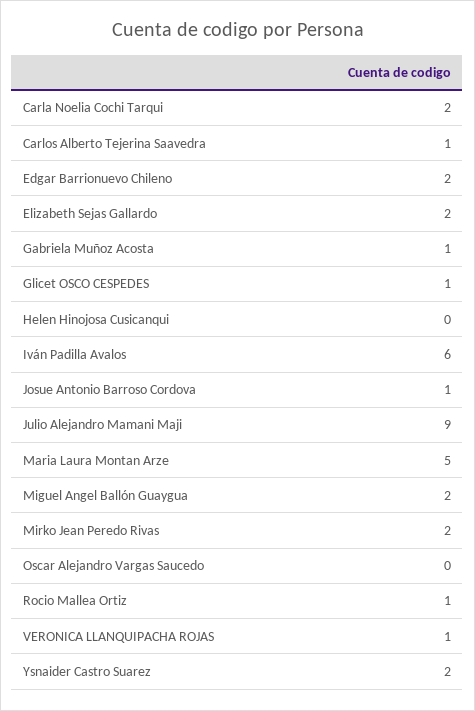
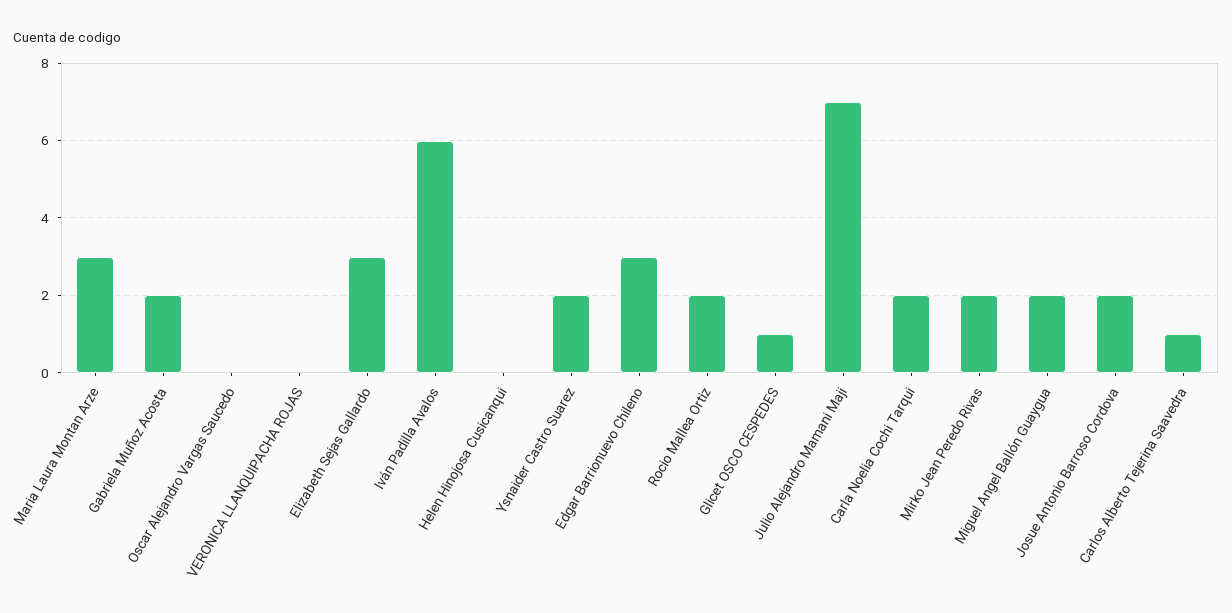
  {
    "Carla Noelia Cochi Tarqui": 2,
    "Carlos Alberto Tejerina Saavedra": 1,
-   "Edgar Barrionuevo Chileno": 2,
+   "Edgar Barrionuevo Chileno": 3,
-   "Elizabeth Sejas Gallardo": 2,
+   "Elizabeth Sejas Gallardo": 3,
-   "Gabriela Muñoz Acosta": 1,
+   "Gabriela Muñoz Acosta": 2,
    "Glicet OSCO CESPEDES": 1,
    "Helen Hinojosa Cusicanqui": 0,
    "Iván Padilla Avalos": 6,
-   "Josue Antonio Barroso Cordova": 1,
+   "Josue Antonio Barroso Cordova": 2,
-   "Julio Alejandro Mamani Maji": 9,
+   "Julio Alejandro Mamani Maji": 7,
-   "Maria Laura Montan Arze": 5,
+   "Maria Laura Montan Arze": 3,
    "Miguel Angel Ballón Guaygua": 2,
    "Mirko Jean Peredo Rivas": 2,
    "Oscar Alejandro Vargas Saucedo": 0,
-   "Rocio Mallea Ortiz": 1,
+   "Rocio Mallea Ortiz": 2,
-   "VERONICA LLANQUIPACHA ROJAS": 1,
+   "VERONICA LLANQUIPACHA ROJAS": 0,
    "Ysnaider Castro Suarez": 2
  }

